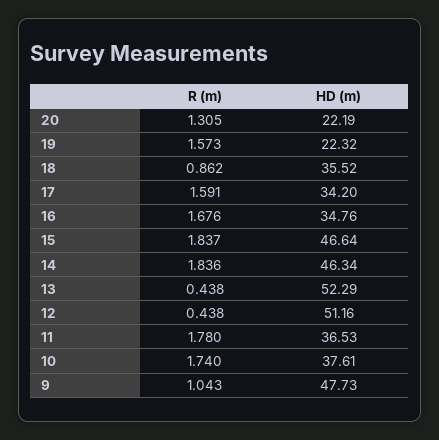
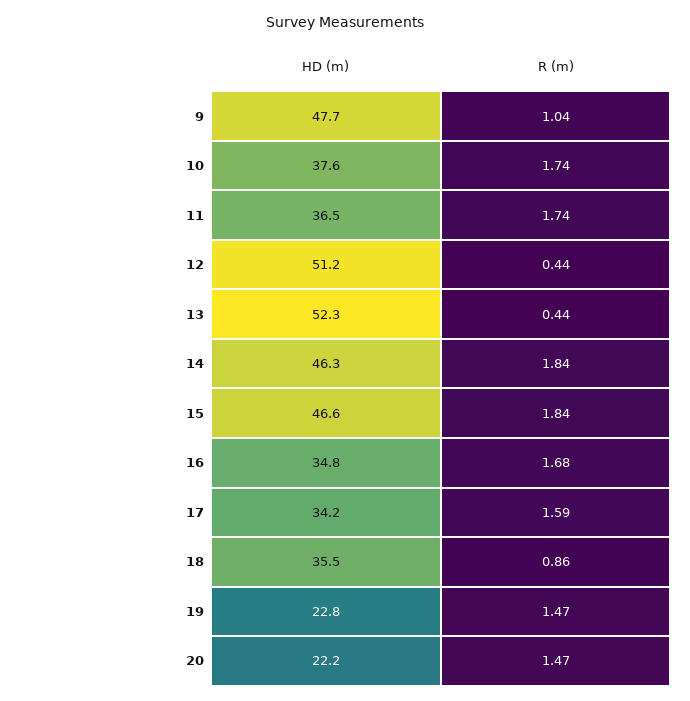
  {
    "R (m)": {
-     "20": 1.305,
+     "20": 1.47,
-     "19": 1.573,
+     "19": 1.47,
      "18": 0.862,
      "17": 1.591,
      "16": 1.676,
      "15": 1.837,
      "14": 1.836,
      "13": 0.438,
      "12": 0.438,
-     "11": 1.78,
+     "11": 1.74,
      "10": 1.74,
      "9": 1.043
    },
    "HD (m)": {
      "20": 22.19,
-     "19": 22.32,
+     "19": 22.8,
      "18": 35.52,
      "17": 34.2,
      "16": 34.76,
      "15": 46.64,
      "14": 46.34,
      "13": 52.29,
      "12": 51.16,
      "11": 36.53,
      "10": 37.61,
      "9": 47.73
    }
  }

